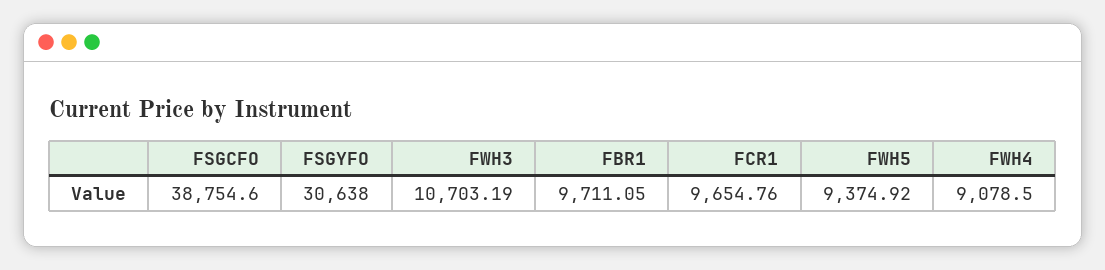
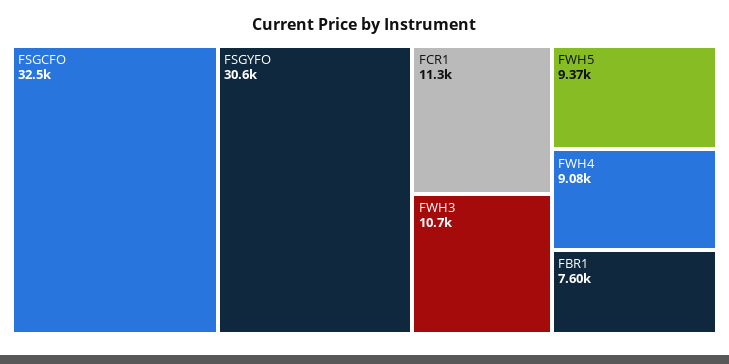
  {
-   "FSGCFO": 38754.6,
+   "FSGCFO": 32500,
    "FSGYFO": 30638,
    "FWH3": 10703.19,
-   "FBR1": 9711.05,
+   "FBR1": 7600,
-   "FCR1": 9654.76,
+   "FCR1": 11300,
    "FWH5": 9374.92,
    "FWH4": 9078.5
  }

